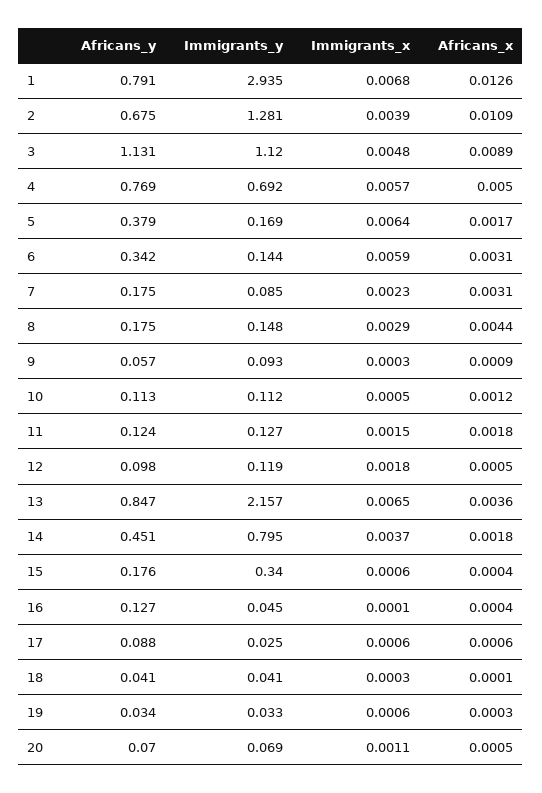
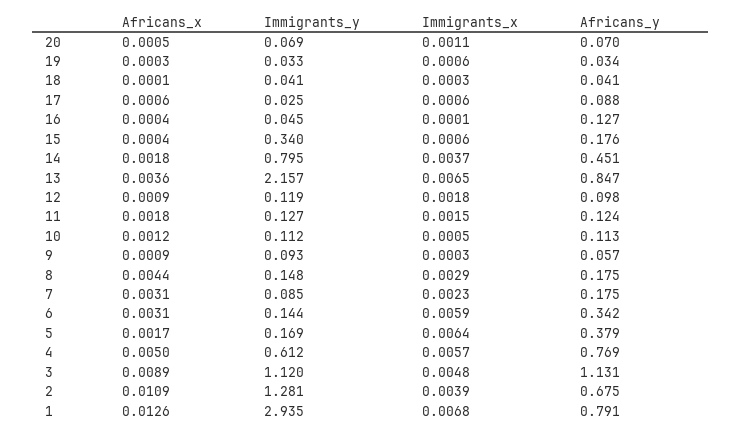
  {
    "Africans_y": {
      "1": 0.791,
      "2": 0.675,
      "3": 1.131,
      "4": 0.769,
      "5": 0.379,
      "6": 0.342,
      "7": 0.175,
      "8": 0.175,
      "9": 0.057,
      "10": 0.113,
      "11": 0.124,
      "12": 0.098,
      "13": 0.847,
      "14": 0.451,
      "15": 0.176,
      "16": 0.127,
      "17": 0.088,
      "18": 0.041,
      "19": 0.034,
      "20": 0.07
    },
    "Immigrants_y": {
      "1": 2.935,
      "2": 1.281,
      "3": 1.12,
-     "4": 0.692,
+     "4": 0.612,
      "5": 0.169,
      "6": 0.144,
      "7": 0.085,
      "8": 0.148,
      "9": 0.093,
      "10": 0.112,
      "11": 0.127,
      "12": 0.119,
      "13": 2.157,
      "14": 0.795,
      "15": 0.34,
      "16": 0.045,
      "17": 0.025,
      "18": 0.041,
      "19": 0.033,
      "20": 0.069
    },
    "Immigrants_x": {
      "1": 0.0068,
      "2": 0.0039,
      "3": 0.0048,
      "4": 0.0057,
      "5": 0.0064,
      "6": 0.0059,
      "7": 0.0023,
      "8": 0.0029,
      "9": 0.0003,
      "10": 0.0005,
      "11": 0.0015,
      "12": 0.0018,
      "13": 0.0065,
      "14": 0.0037,
      "15": 0.0006,
      "16": 0.0001,
      "17": 0.0006,
      "18": 0.0003,
      "19": 0.0006,
      "20": 0.0011
    },
    "Africans_x": {
      "1": 0.0126,
      "2": 0.0109,
      "3": 0.0089,
      "4": 0.005,
      "5": 0.0017,
      "6": 0.0031,
      "7": 0.0031,
      "8": 0.0044,
      "9": 0.0009,
      "10": 0.0012,
      "11": 0.0018,
-     "12": 0.0005,
+     "12": 0.0009,
      "13": 0.0036,
      "14": 0.0018,
      "15": 0.0004,
      "16": 0.0004,
      "17": 0.0006,
      "18": 0.0001,
      "19": 0.0003,
      "20": 0.0005
    }
  }

